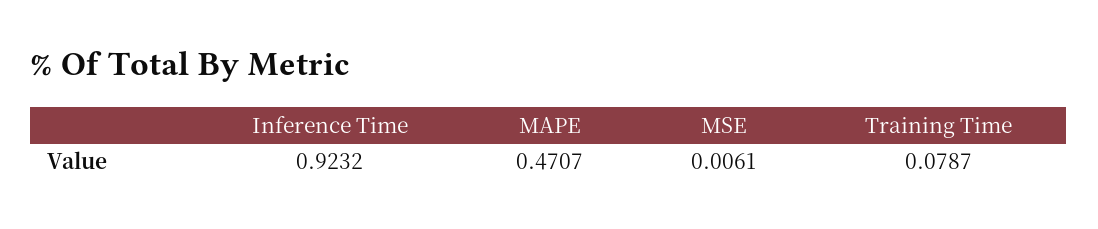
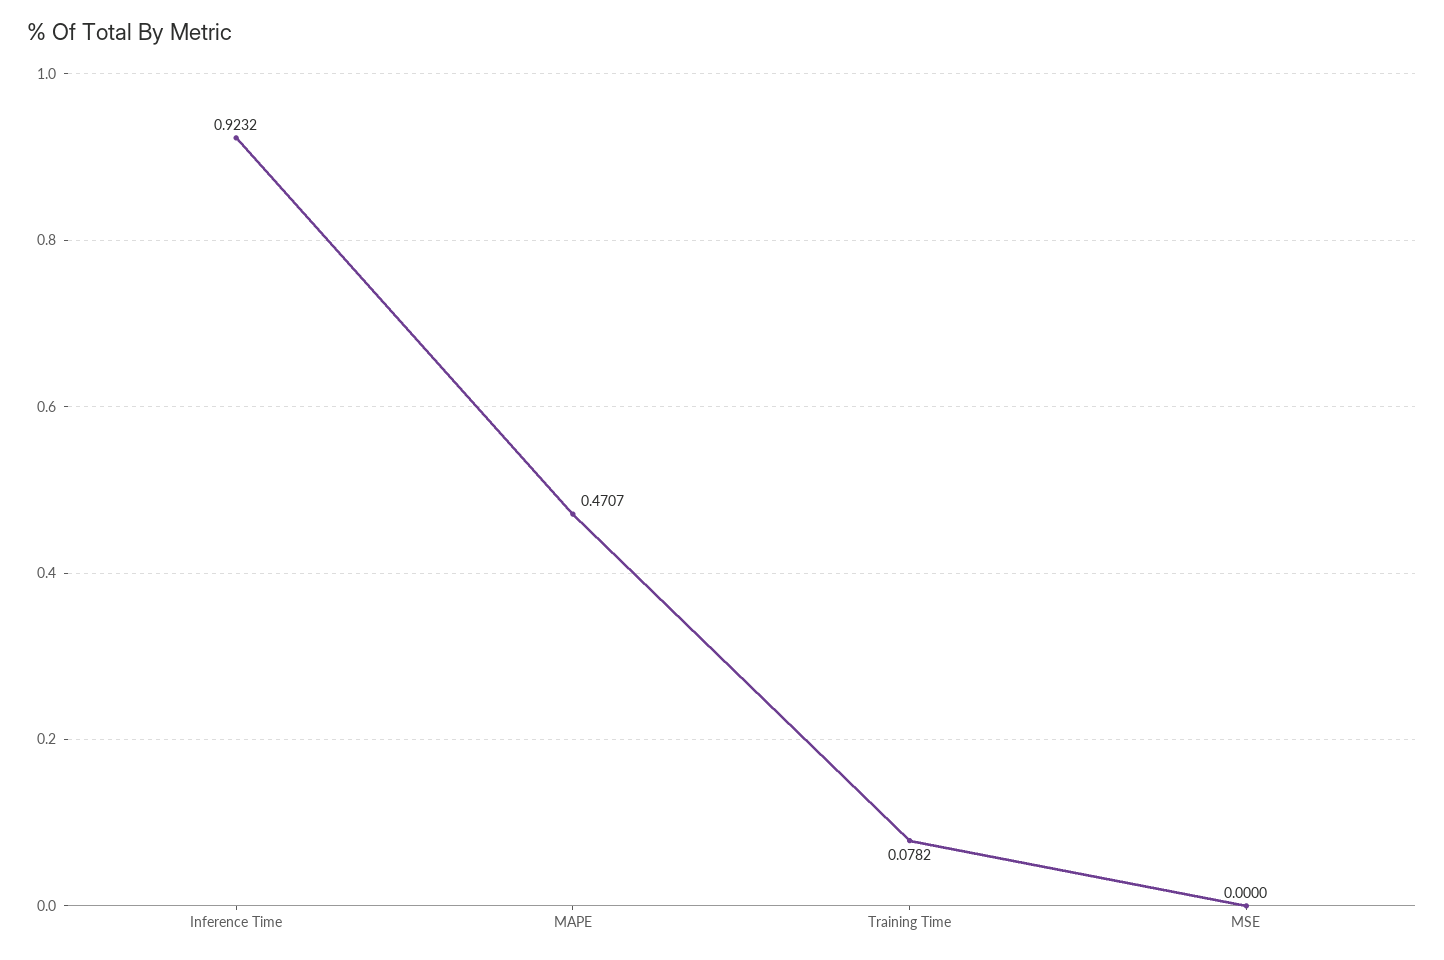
  {
    "Inference Time": 0.9232,
    "MAPE": 0.4707,
-   "MSE": 0.0061,
+   "MSE": 0,
-   "Training Time": 0.0787
+   "Training Time": 0.0782
  }

